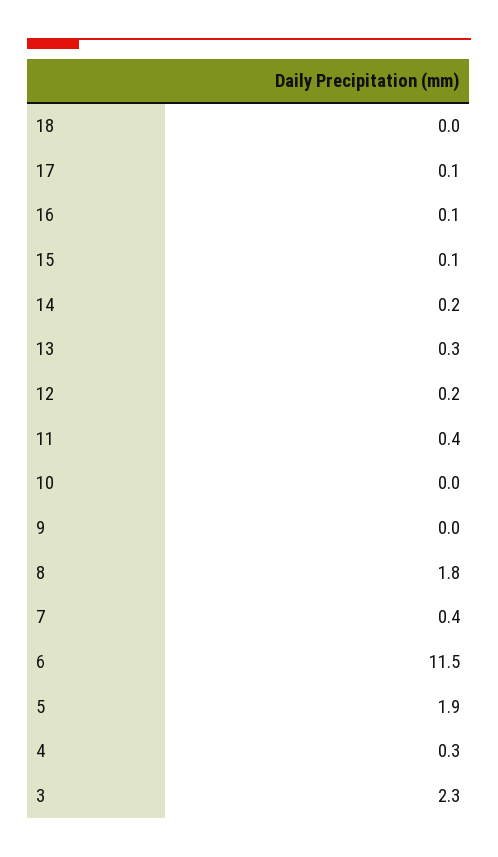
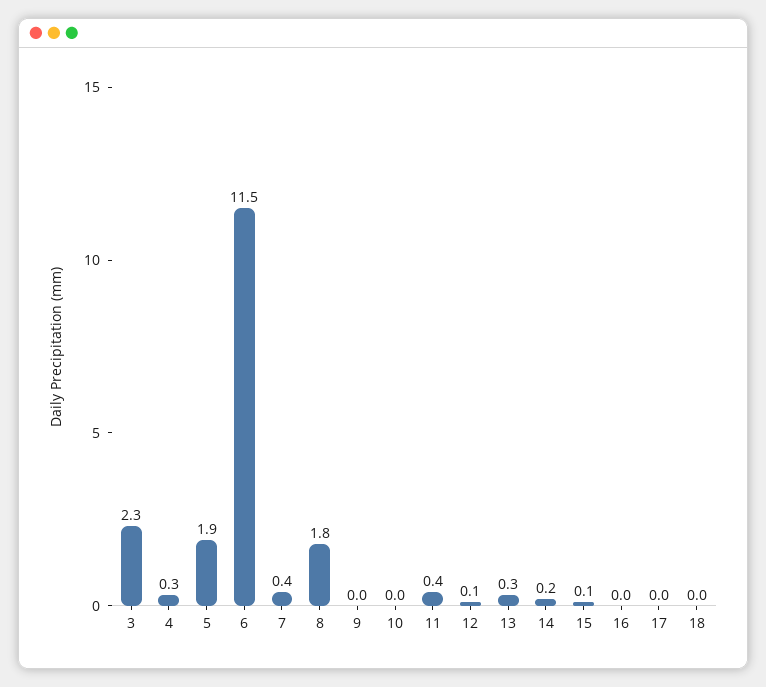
  {
    "18": 0,
-   "17": 0.1,
+   "17": 0,
-   "16": 0.1,
+   "16": 0,
    "15": 0.1,
    "14": 0.2,
    "13": 0.3,
-   "12": 0.2,
+   "12": 0.1,
    "11": 0.4,
    "10": 0,
    "9": 0,
    "8": 1.8,
    "7": 0.4,
    "6": 11.5,
    "5": 1.9,
    "4": 0.3,
    "3": 2.3
  }

